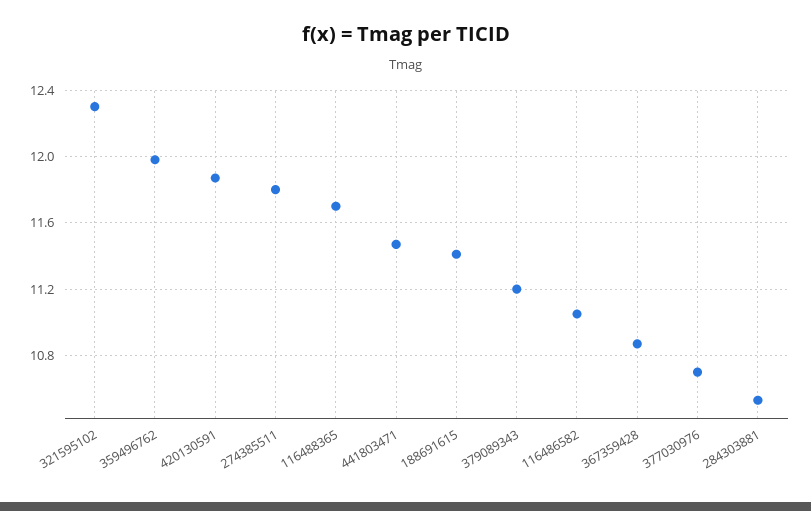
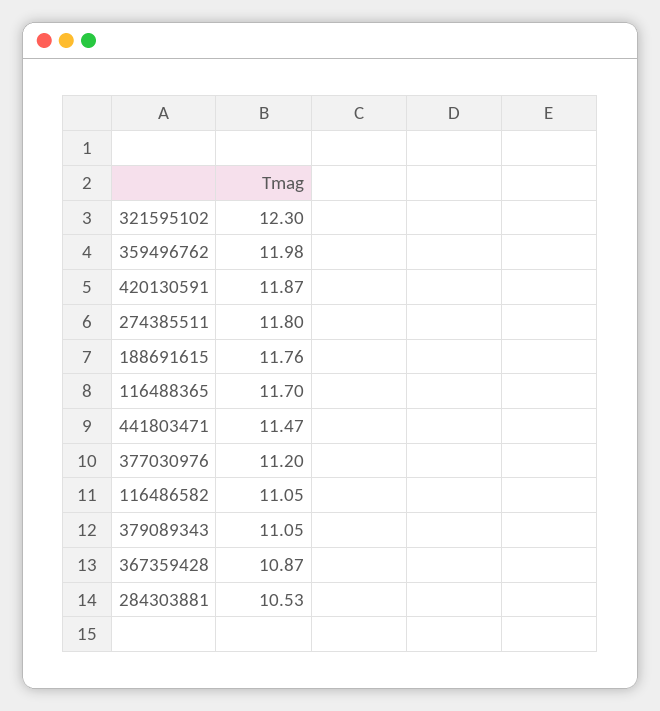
  {
    "321595102": 12.3,
    "359496762": 11.98,
    "420130591": 11.87,
    "274385511": 11.8,
    "116488365": 11.7,
    "441803471": 11.47,
-   "188691615": 11.4,
+   "188691615": 11.76,
-   "379089343": 11.2,
+   "379089343": 11.05,
    "116486582": 11.05,
    "367359428": 10.87,
-   "377030976": 10.7,
+   "377030976": 11.2,
    "284303881": 10.53
  }

